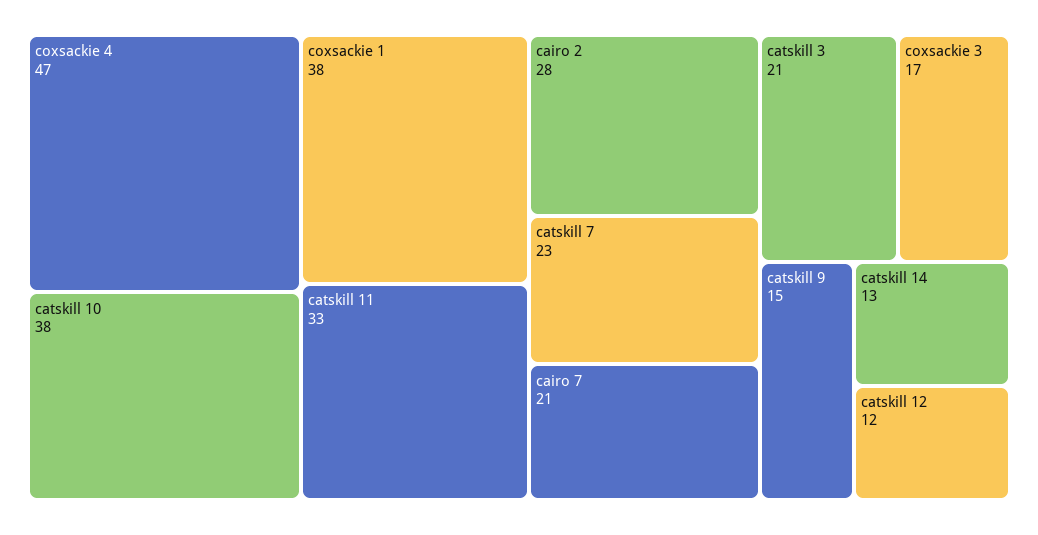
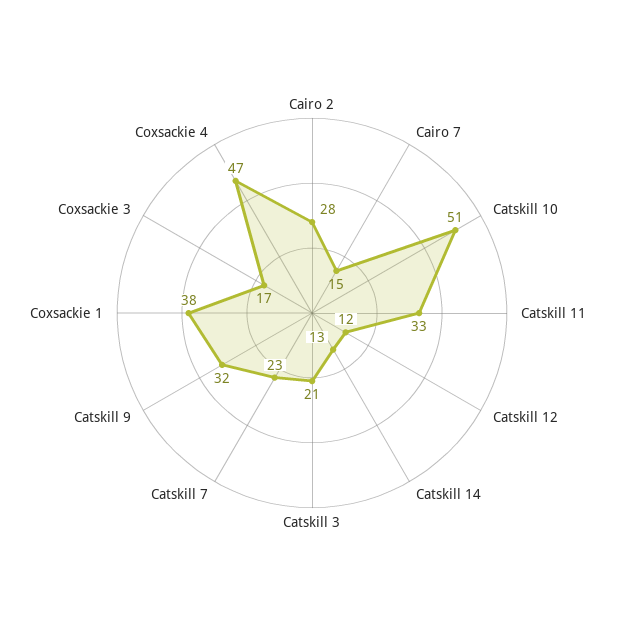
  {
    "coxsackie 4": 47,
-   "catskill 10": 38,
+   "catskill 10": 51,
    "coxsackie 1": 38,
    "catskill 11": 33,
    "cairo 2": 28,
    "catskill 7": 23,
-   "cairo 7": 21,
+   "cairo 7": 15,
    "catskill 3": 21,
    "coxsackie 3": 17,
-   "catskill 9": 15,
+   "catskill 9": 32,
    "catskill 14": 13,
    "catskill 12": 12
  }

